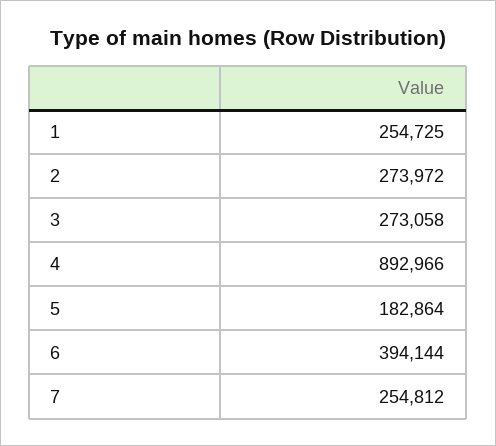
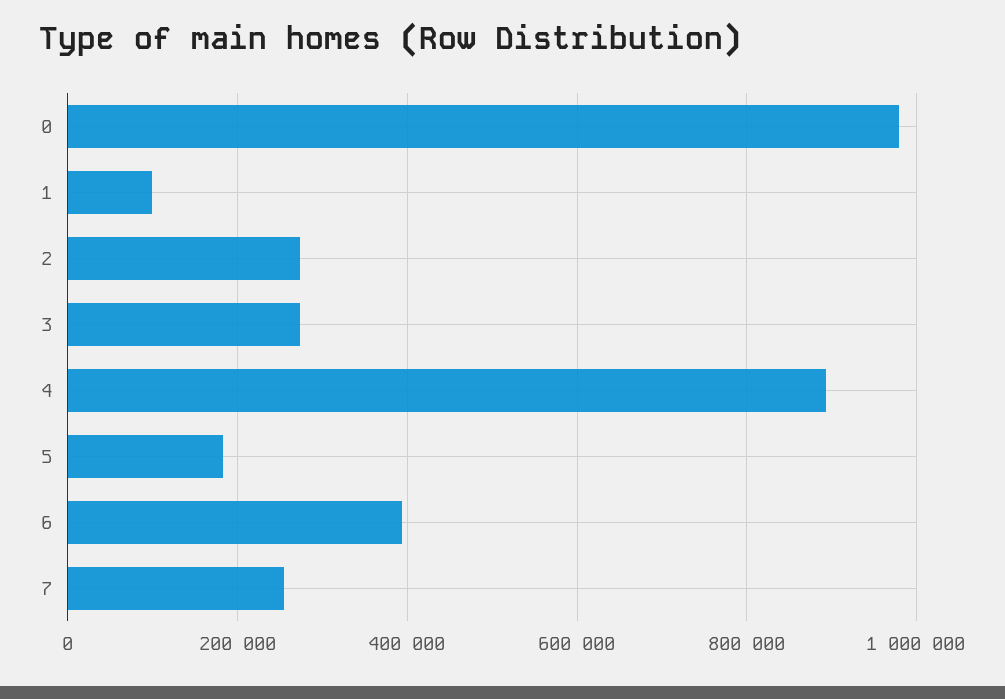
  {
-   "1": 254725,
+   "1": 100000,
    "2": 273972,
    "3": 273058,
    "4": 892966,
    "5": 182864,
    "6": 394144,
-   "7": 254812
+   "7": 254812,
+   "0": 980000
  }

